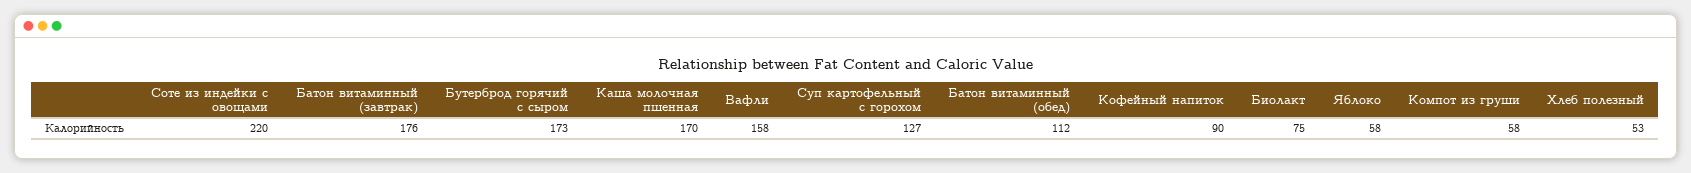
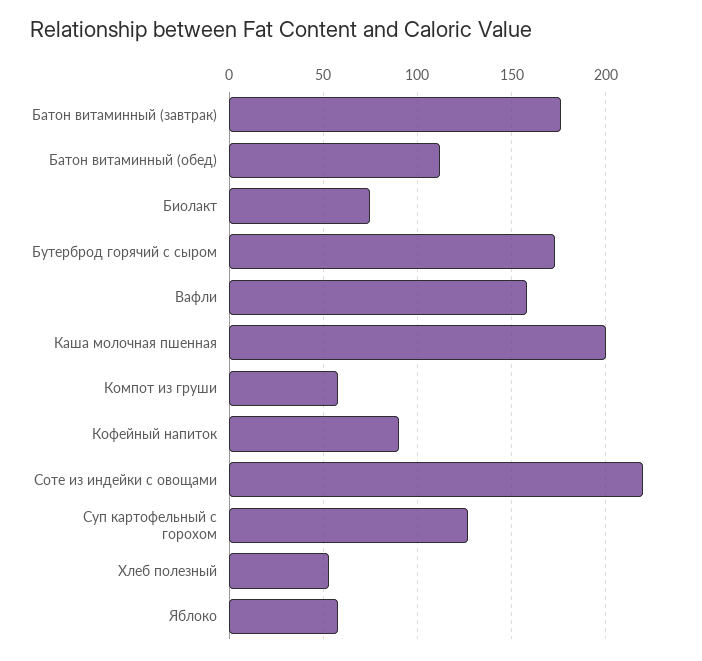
  {
    "Соте из индейки с овощами": 220,
    "Батон витаминный (завтрак)": 176,
    "Бутерброд горячий с сыром": 173,
-   "Каша молочная пшенная": 170,
+   "Каша молочная пшенная": 200,
    "Вафли": 158,
    "Суп картофельный с горохом": 127,
    "Батон витаминный (обед)": 112,
    "Кофейный напиток": 90,
    "Биолакт": 75,
    "Яблоко": 58,
    "Компот из груши": 58,
    "Хлеб полезный": 53
  }

